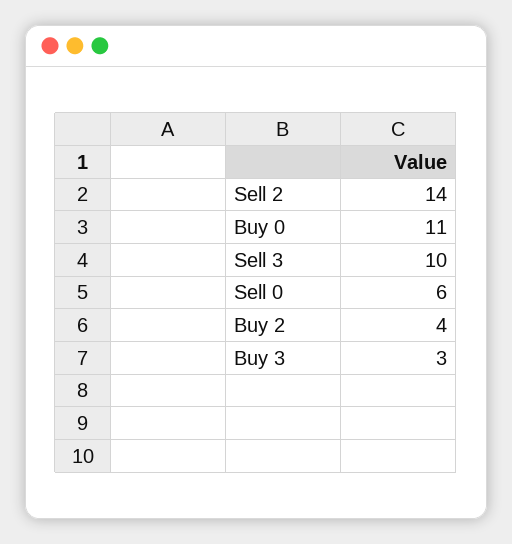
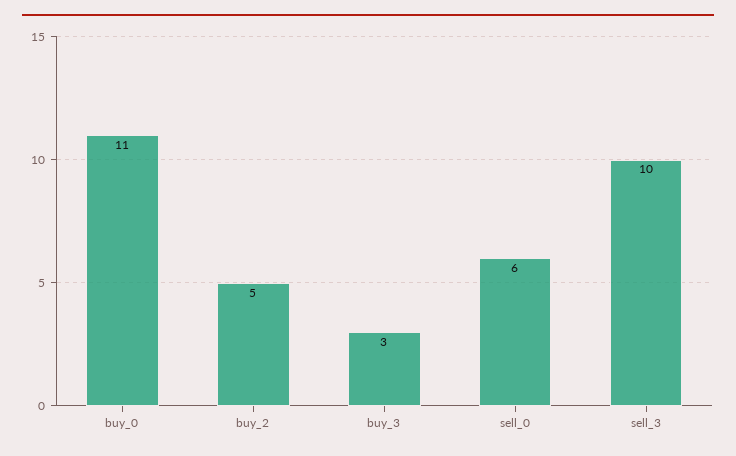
  {
-   "Sell 2": 14,
    "Buy 0": 11,
    "Sell 3": 10,
    "Sell 0": 6,
-   "Buy 2": 4,
+   "Buy 2": 5,
    "Buy 3": 3
  }

